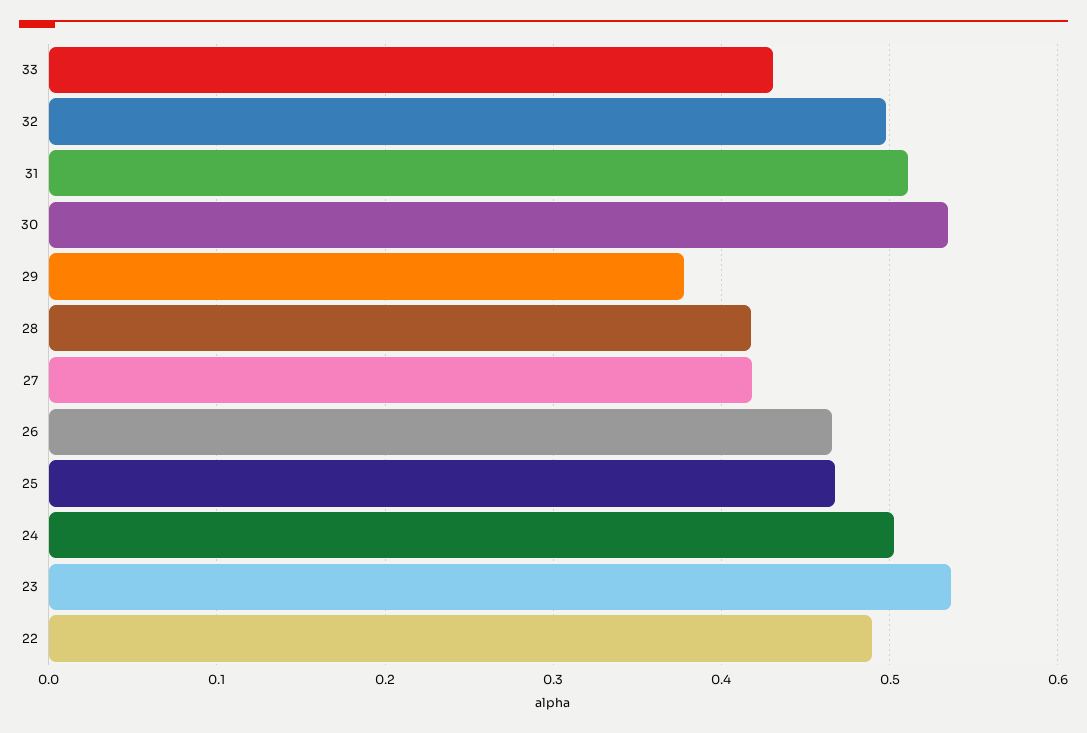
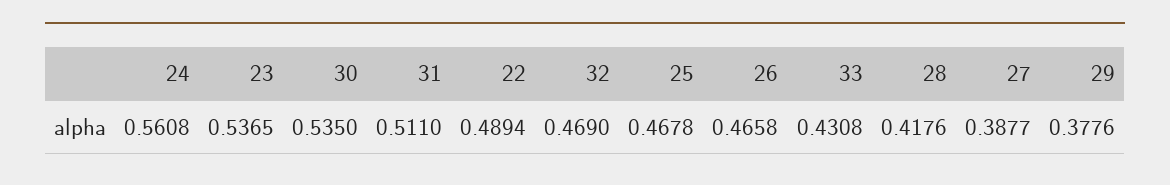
  {
    "33": 0.4308,
-   "32": 0.5,
+   "32": 0.469,
    "31": 0.511,
    "30": 0.535,
    "29": 0.3776,
    "28": 0.4176,
-   "27": 0.42,
+   "27": 0.3877,
    "26": 0.4658,
    "25": 0.4678,
-   "24": 0.5,
+   "24": 0.5608,
    "23": 0.5365,
    "22": 0.4894
  }

